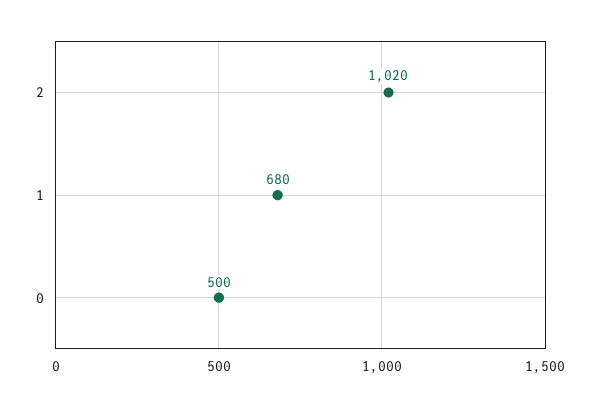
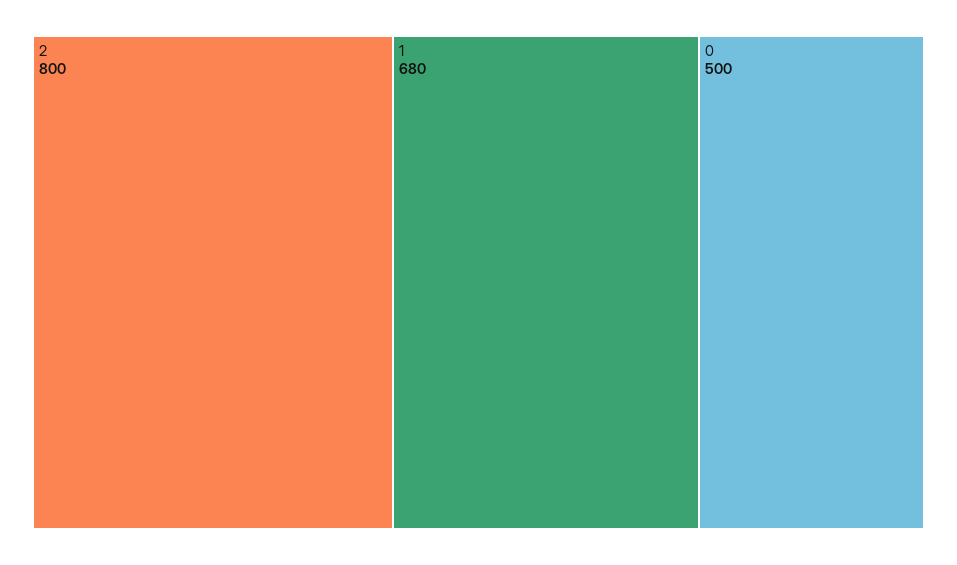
  {
-   "2": 1020,
+   "2": 800,
    "1": 680,
    "0": 500
  }

